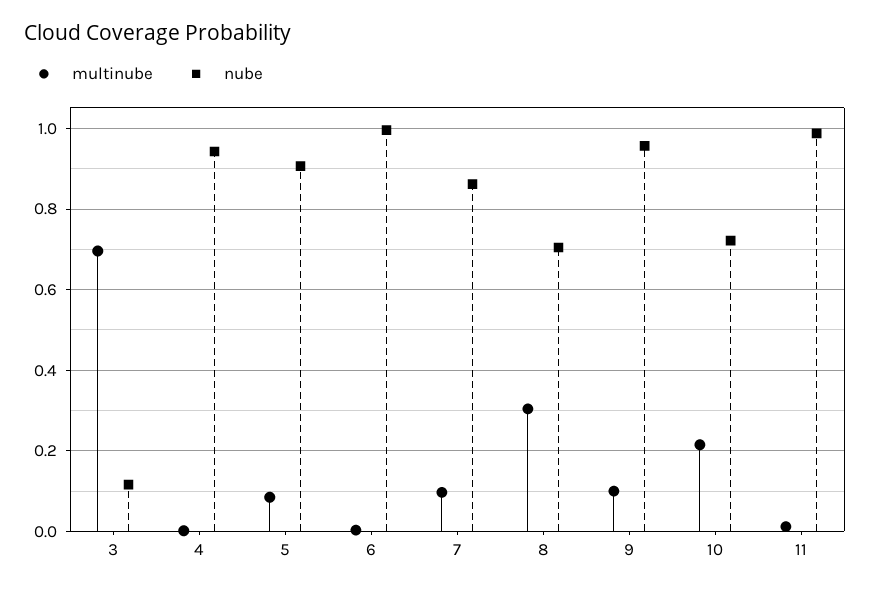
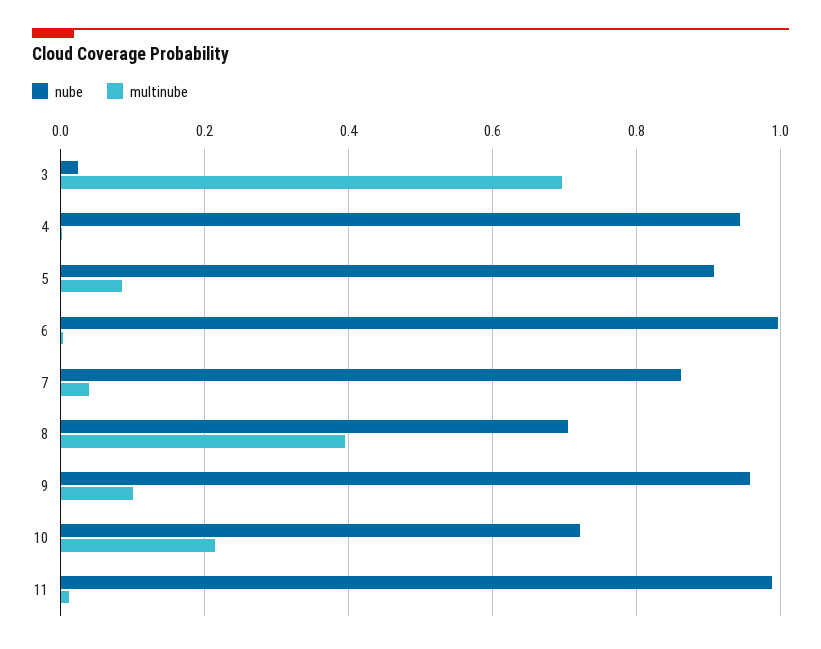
  {
    "multinube": {
      "3": 0.7,
      "4": 0,
      "5": 0.08,
      "6": 0,
-     "7": 0.1,
+     "7": 0.04,
-     "8": 0.3,
+     "8": 0.4,
      "9": 0.1,
      "10": 0.22,
      "11": 0.02
    },
    "nube": {
-     "3": 0.12,
+     "3": 0.02,
      "4": 0.94,
      "5": 0.9,
      "6": 1,
      "7": 0.86,
      "8": 0.7,
      "9": 0.96,
      "10": 0.72,
      "11": 0.98
    }
  }

